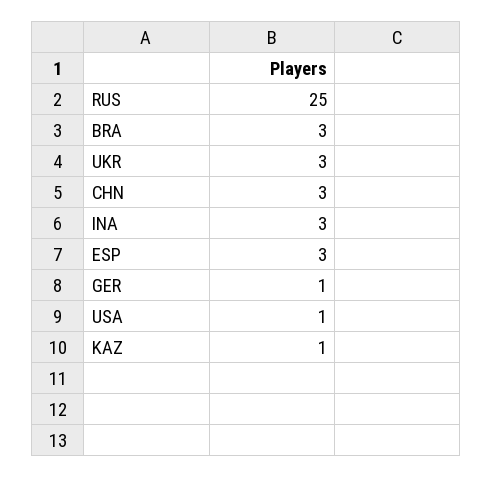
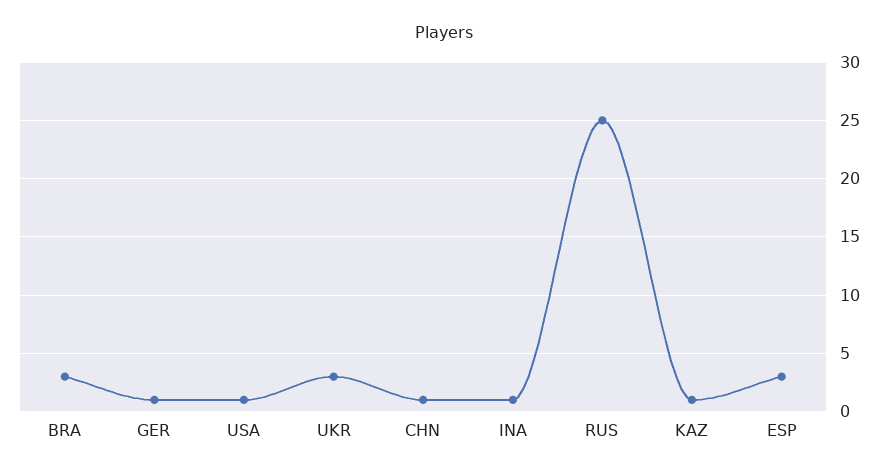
  {
    "RUS": 25,
    "BRA": 3,
    "UKR": 3,
-   "CHN": 3,
+   "CHN": 1,
-   "INA": 3,
+   "INA": 1,
    "ESP": 3,
    "GER": 1,
    "USA": 1,
    "KAZ": 1
  }

